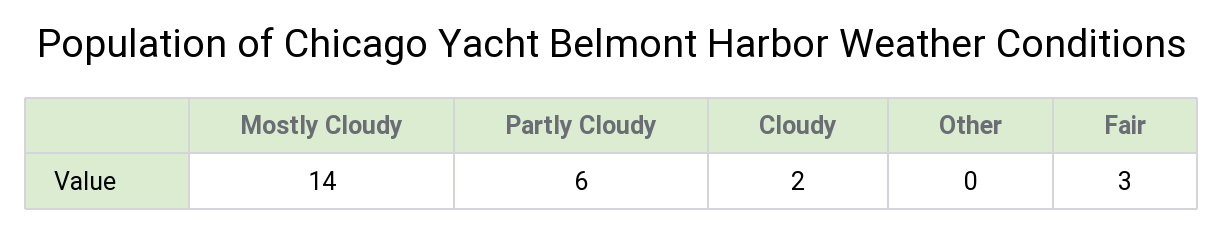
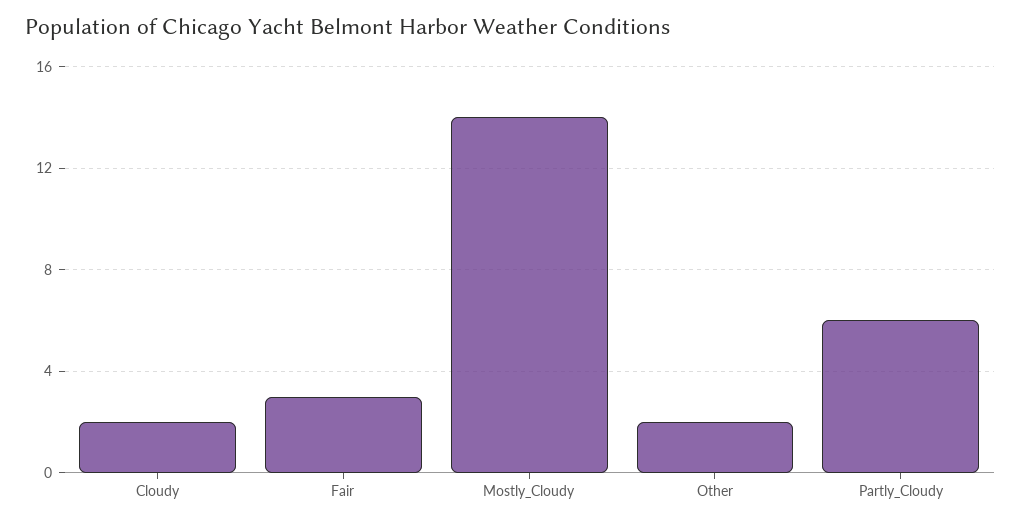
  {
    "Mostly Cloudy": 14,
    "Partly Cloudy": 6,
    "Cloudy": 2,
-   "Other": 0,
+   "Other": 2,
    "Fair": 3
  }

